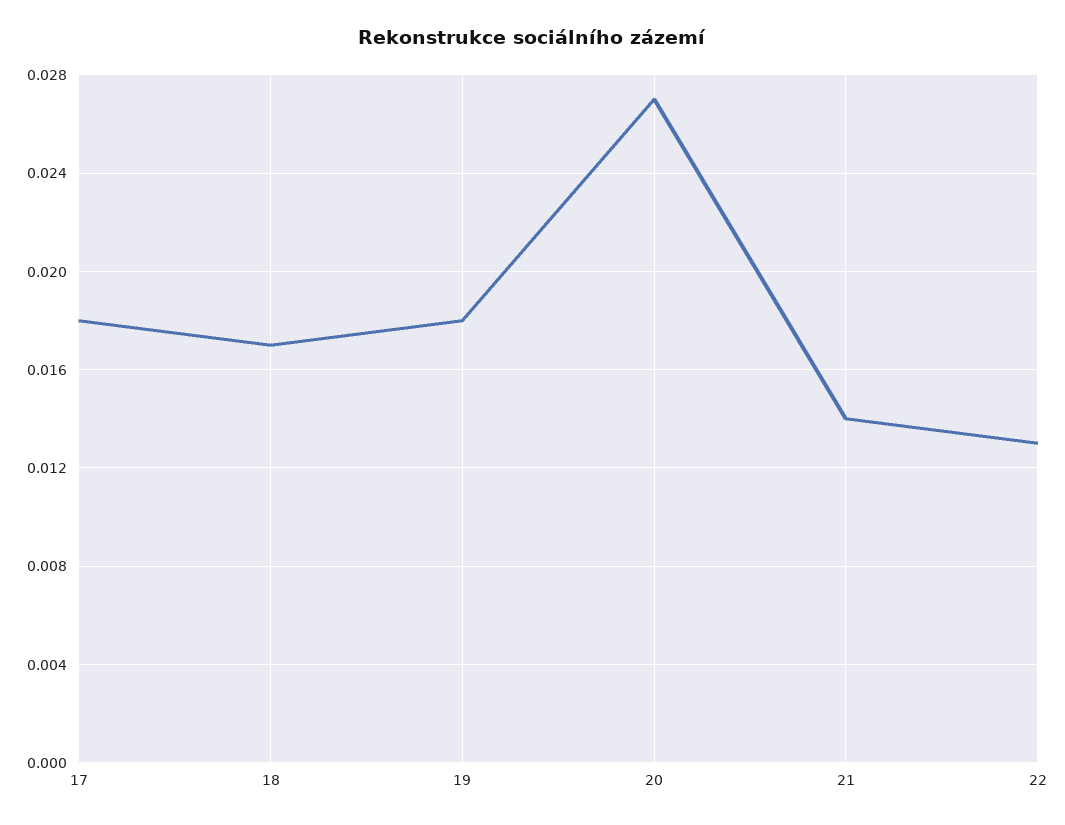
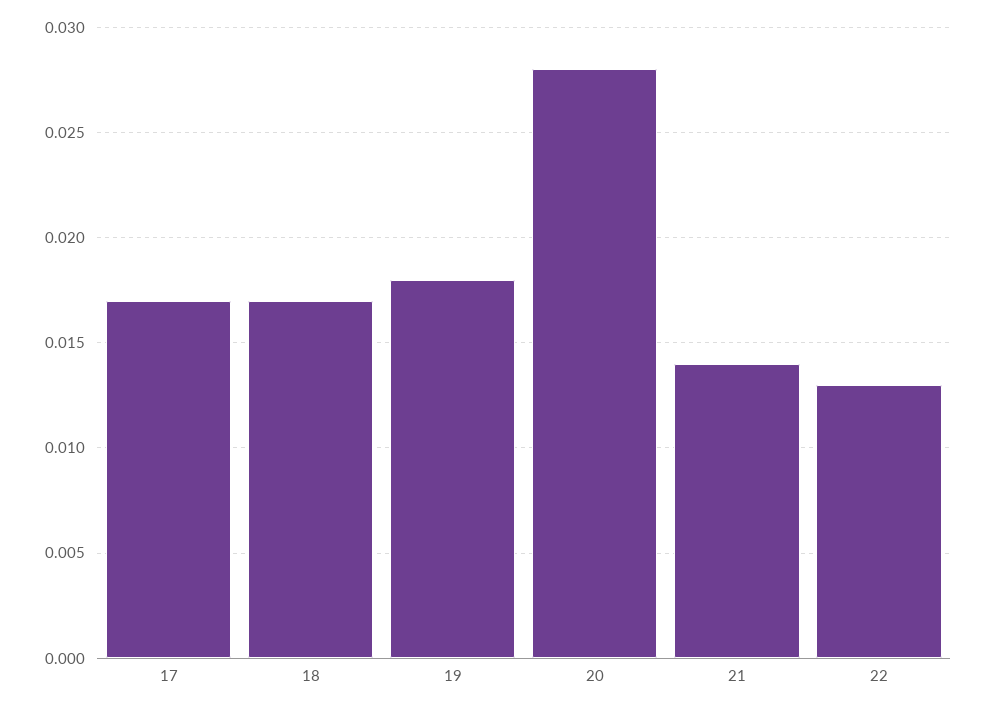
  {
-   "17": 0.018,
+   "17": 0.017,
    "18": 0.017,
    "19": 0.018,
-   "20": 0.027,
+   "20": 0.028,
    "21": 0.014,
    "22": 0.013
  }

